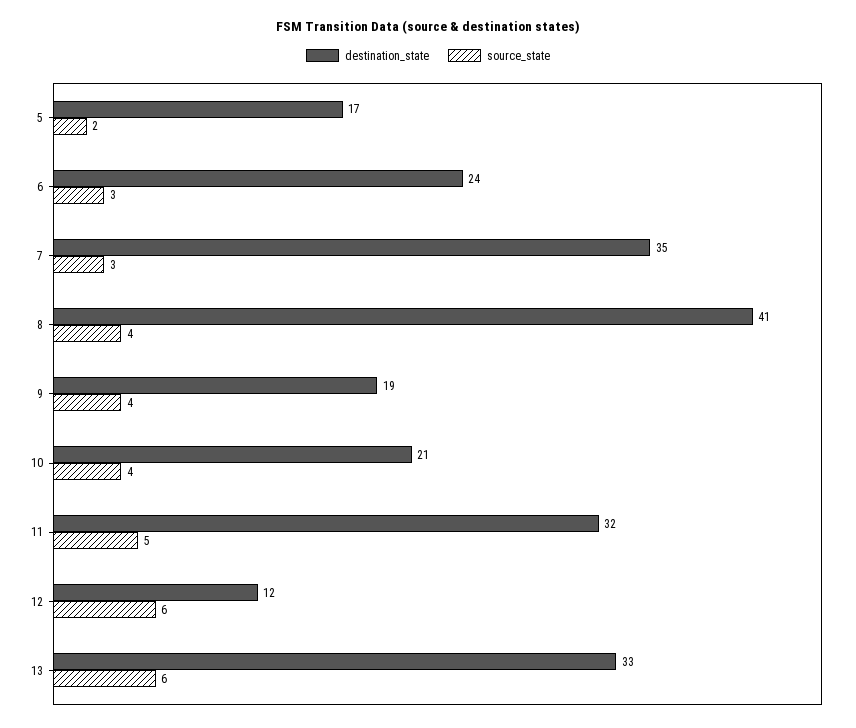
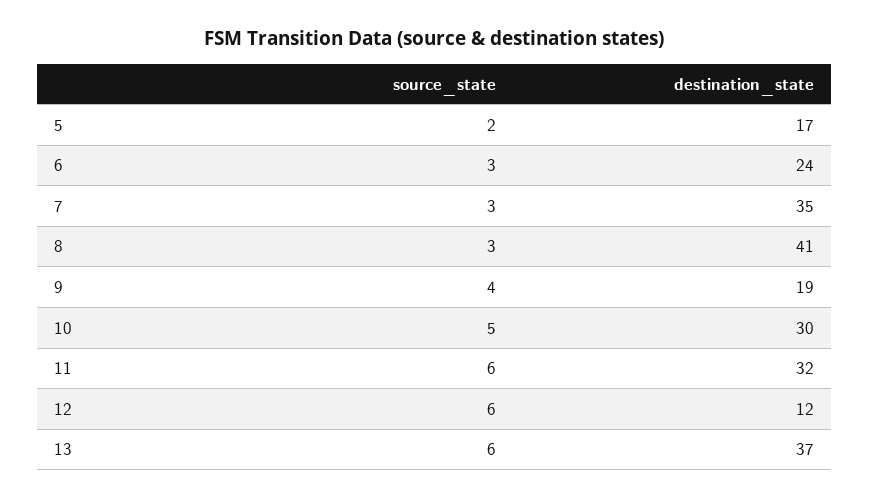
  {
    "destination_state": {
      "5": 17,
      "6": 24,
      "7": 35,
      "8": 41,
      "9": 19,
-     "10": 21,
+     "10": 30,
      "11": 32,
      "12": 12,
-     "13": 33
+     "13": 37
    },
    "source_state": {
      "5": 2,
      "6": 3,
      "7": 3,
-     "8": 4,
+     "8": 3,
      "9": 4,
-     "10": 4,
+     "10": 5,
-     "11": 5,
+     "11": 6,
      "12": 6,
      "13": 6
    }
  }

